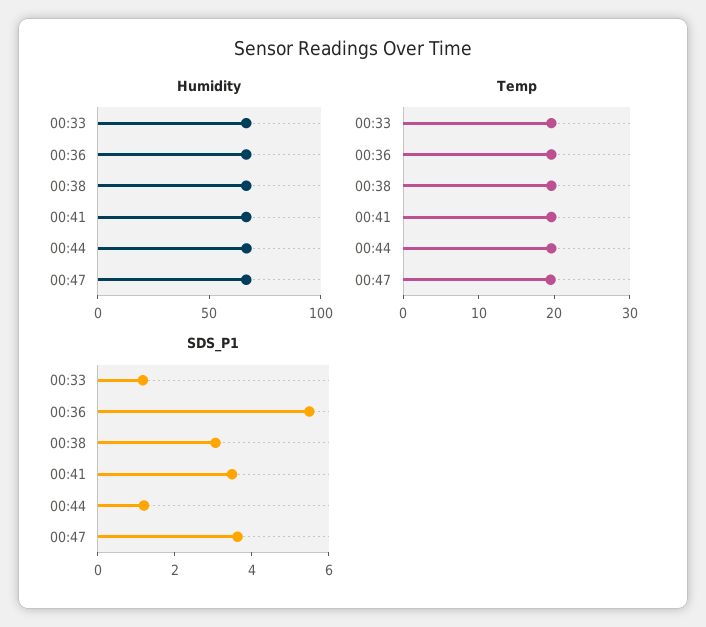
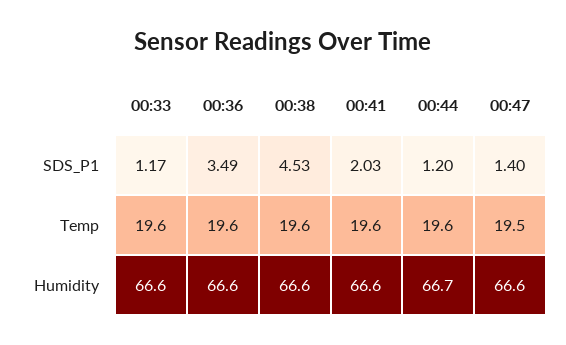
  {
    "Humidity": {
      "00:33": 66.6,
      "00:36": 66.6,
      "00:38": 66.6,
      "00:41": 66.6,
      "00:44": 66.7,
      "00:47": 66.6
    },
    "Temp": {
      "00:33": 19.6,
      "00:36": 19.6,
      "00:38": 19.6,
      "00:41": 19.6,
      "00:44": 19.6,
      "00:47": 19.5
    },
    "SDS_P1": {
      "00:33": 1.17,
-     "00:36": 5.5,
+     "00:36": 3.49,
-     "00:38": 3,
+     "00:38": 4.53,
-     "00:41": 3.5,
+     "00:41": 2.03,
      "00:44": 1.2,
-     "00:47": 3.5
+     "00:47": 1.4
    }
  }

